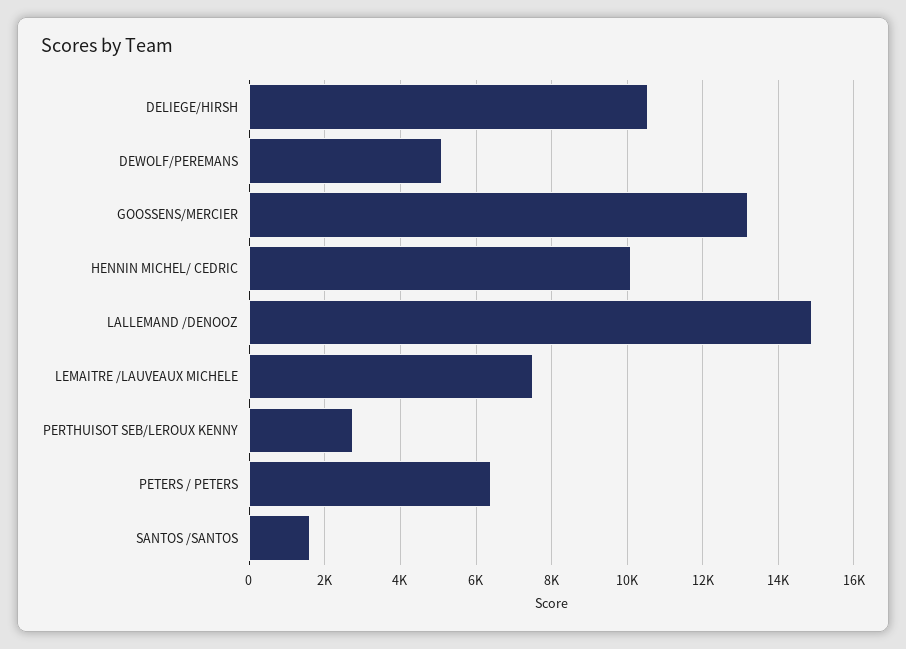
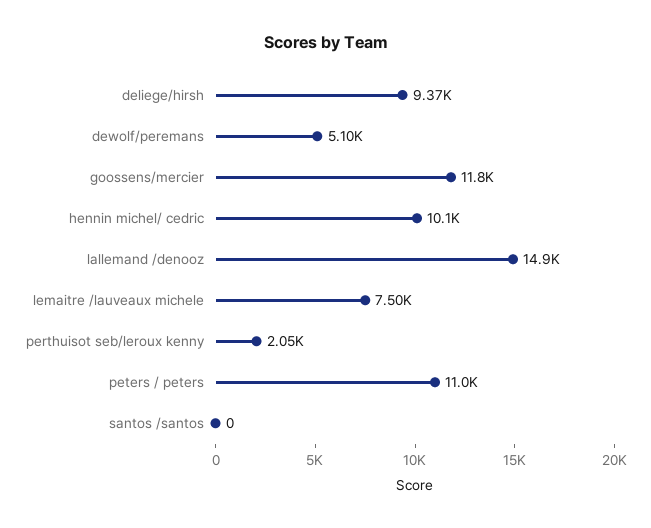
  {
-   "DELIEGE/HIRSH": 10600,
+   "DELIEGE/HIRSH": 9370,
    "DEWOLF/PEREMANS": 5100,
-   "GOOSSENS/MERCIER": 13200,
+   "GOOSSENS/MERCIER": 11800,
    "HENNIN MICHEL/ CEDRIC": 10100,
    "LALLEMAND /DENOOZ": 14900,
    "LEMAITRE /LAUVEAUX MICHELE": 7500,
-   "PERTHUISOT SEB/LEROUX KENNY": 2800,
+   "PERTHUISOT SEB/LEROUX KENNY": 2050,
-   "PETERS / PETERS": 6400,
+   "PETERS / PETERS": 11000,
-   "SANTOS /SANTOS": 1600
+   "SANTOS /SANTOS": 0
  }

